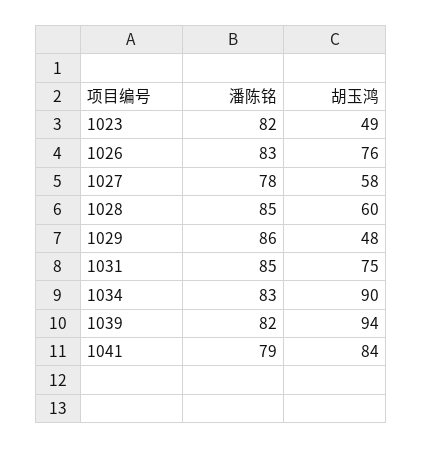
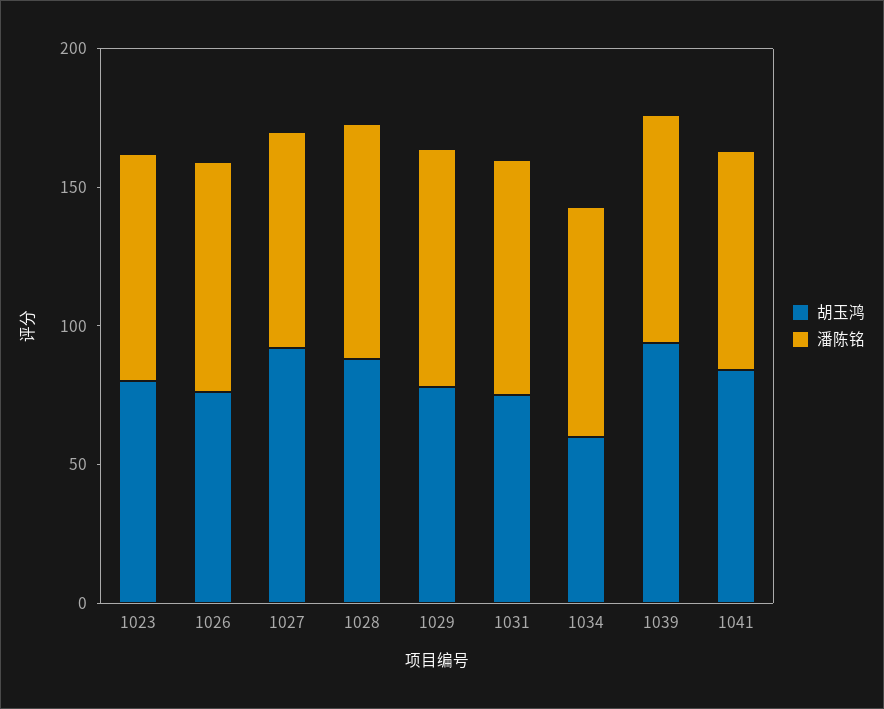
  {
    "潘陈铭": {
      "1023": 82,
      "1026": 83,
      "1027": 78,
      "1028": 85,
      "1029": 86,
      "1031": 85,
      "1034": 83,
      "1039": 82,
      "1041": 79
    },
    "胡玉鸿": {
-     "1023": 49,
+     "1023": 80,
      "1026": 76,
-     "1027": 58,
+     "1027": 90,
-     "1028": 60,
+     "1028": 90,
-     "1029": 48,
+     "1029": 80,
      "1031": 75,
-     "1034": 90,
+     "1034": 60,
      "1039": 94,
      "1041": 84
    }
  }

